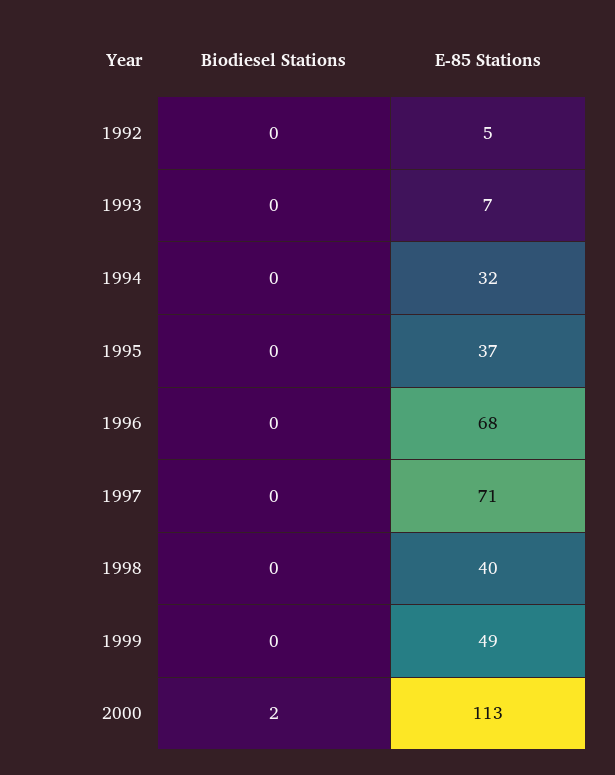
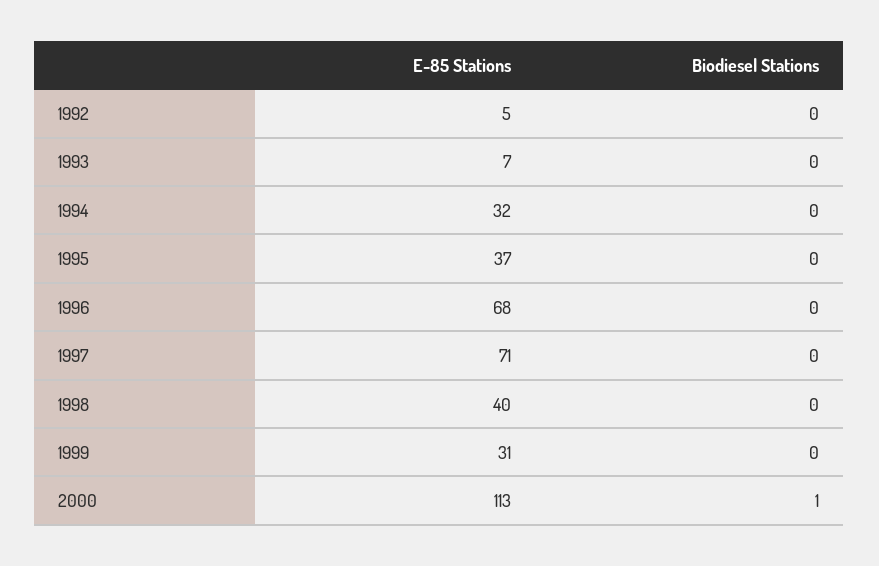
  {
    "Biodiesel Stations": {
      "1992": 0,
      "1993": 0,
      "1994": 0,
      "1995": 0,
      "1996": 0,
      "1997": 0,
      "1998": 0,
      "1999": 0,
-     "2000": 2
+     "2000": 1
    },
    "E-85 Stations": {
      "1992": 5,
      "1993": 7,
      "1994": 32,
      "1995": 37,
      "1996": 68,
      "1997": 71,
      "1998": 40,
-     "1999": 49,
+     "1999": 31,
      "2000": 113
    }
  }

